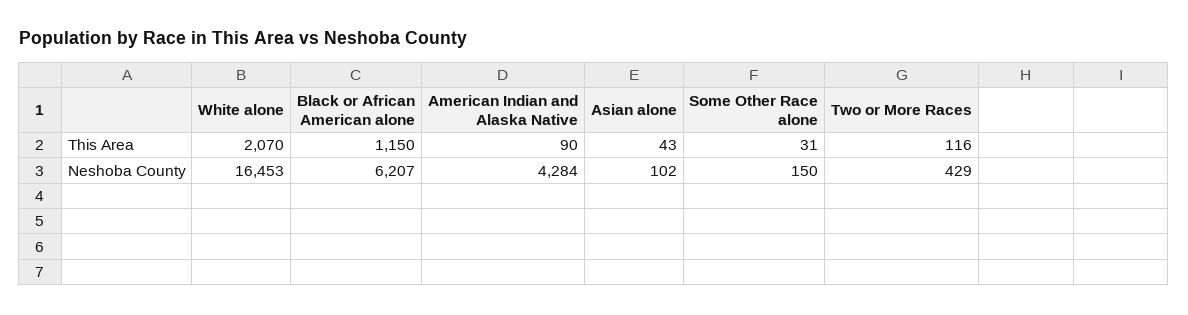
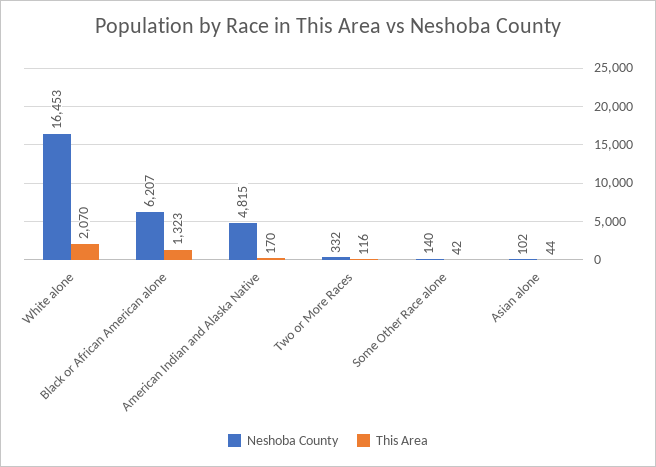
  {
    "This Area": {
      "White alone": 2070,
-     "Black or African American alone": 1150,
+     "Black or African American alone": 1323,
-     "American Indian and Alaska Native": 90,
+     "American Indian and Alaska Native": 170,
-     "Asian alone": 43,
+     "Asian alone": 44,
-     "Some Other Race alone": 31,
+     "Some Other Race alone": 42,
      "Two or More Races": 116
    },
    "Neshoba County": {
      "White alone": 16453,
      "Black or African American alone": 6207,
-     "American Indian and Alaska Native": 4284,
+     "American Indian and Alaska Native": 4815,
      "Asian alone": 102,
-     "Some Other Race alone": 150,
+     "Some Other Race alone": 140,
-     "Two or More Races": 429
+     "Two or More Races": 332
    }
  }

